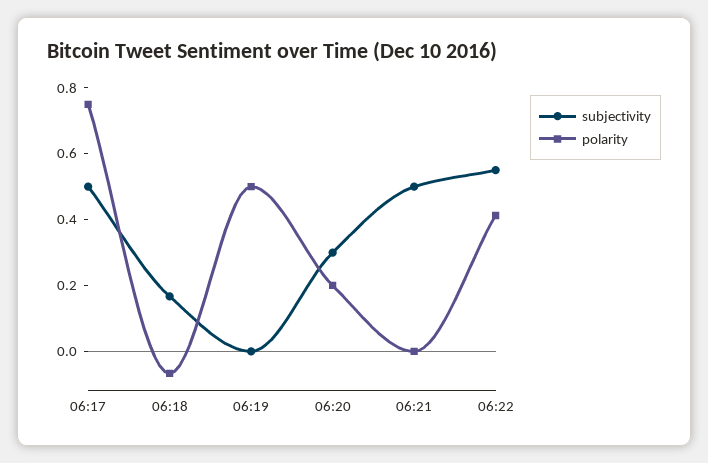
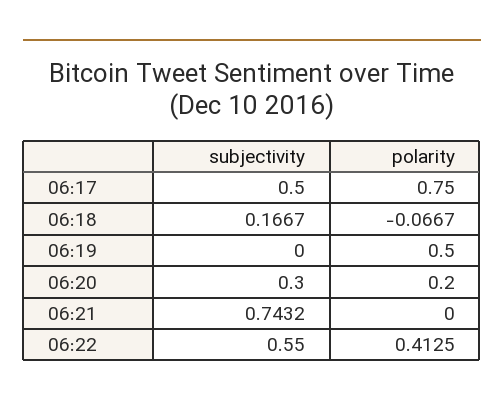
  {
    "subjectivity": {
      "06:17": 0.5,
      "06:18": 0.1667,
      "06:19": 0,
      "06:20": 0.3,
-     "06:21": 0.5,
+     "06:21": 0.7432,
      "06:22": 0.55
    },
    "polarity": {
      "06:17": 0.75,
      "06:18": -0.0667,
      "06:19": 0.5,
      "06:20": 0.2,
      "06:21": 0,
      "06:22": 0.4125
    }
  }

